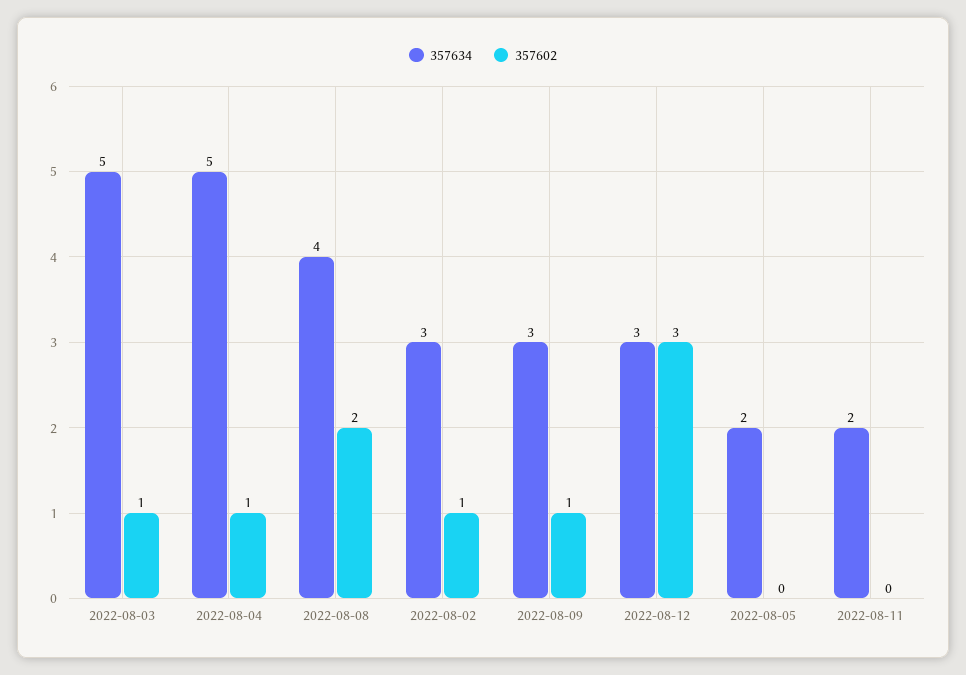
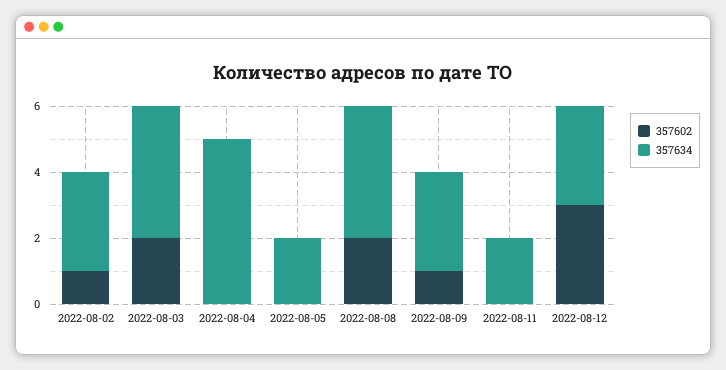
  {
    "357634": {
-     "2022-08-03": 5,
+     "2022-08-03": 4,
      "2022-08-04": 5,
      "2022-08-08": 4,
      "2022-08-02": 3,
      "2022-08-09": 3,
      "2022-08-12": 3,
      "2022-08-05": 2,
      "2022-08-11": 2
    },
    "357602": {
-     "2022-08-03": 1,
+     "2022-08-03": 2,
-     "2022-08-04": 1,
+     "2022-08-04": 0,
      "2022-08-08": 2,
      "2022-08-02": 1,
      "2022-08-09": 1,
      "2022-08-12": 3,
      "2022-08-05": 0,
      "2022-08-11": 0
    }
  }

